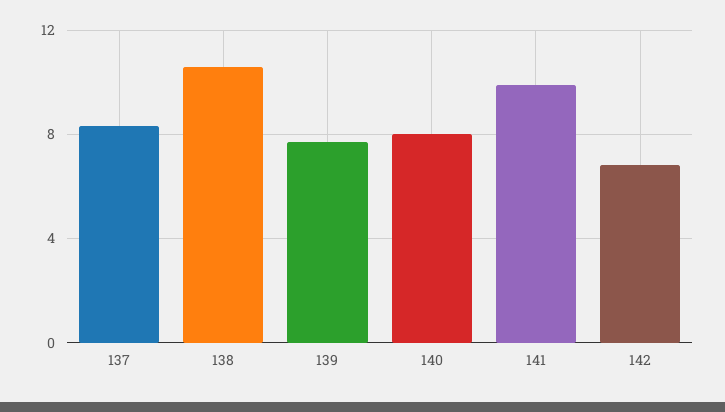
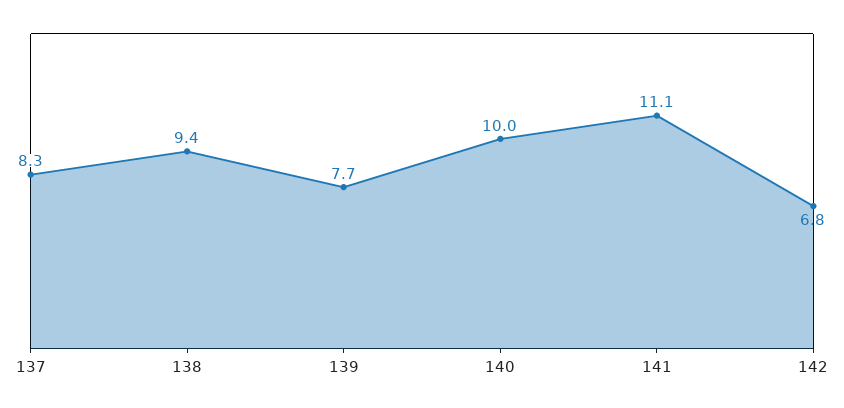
  {
    "137": 8.3,
-   "138": 10.5,
+   "138": 9.4,
    "139": 7.7,
-   "140": 8,
+   "140": 10,
-   "141": 10,
+   "141": 11.1,
    "142": 6.8
  }

